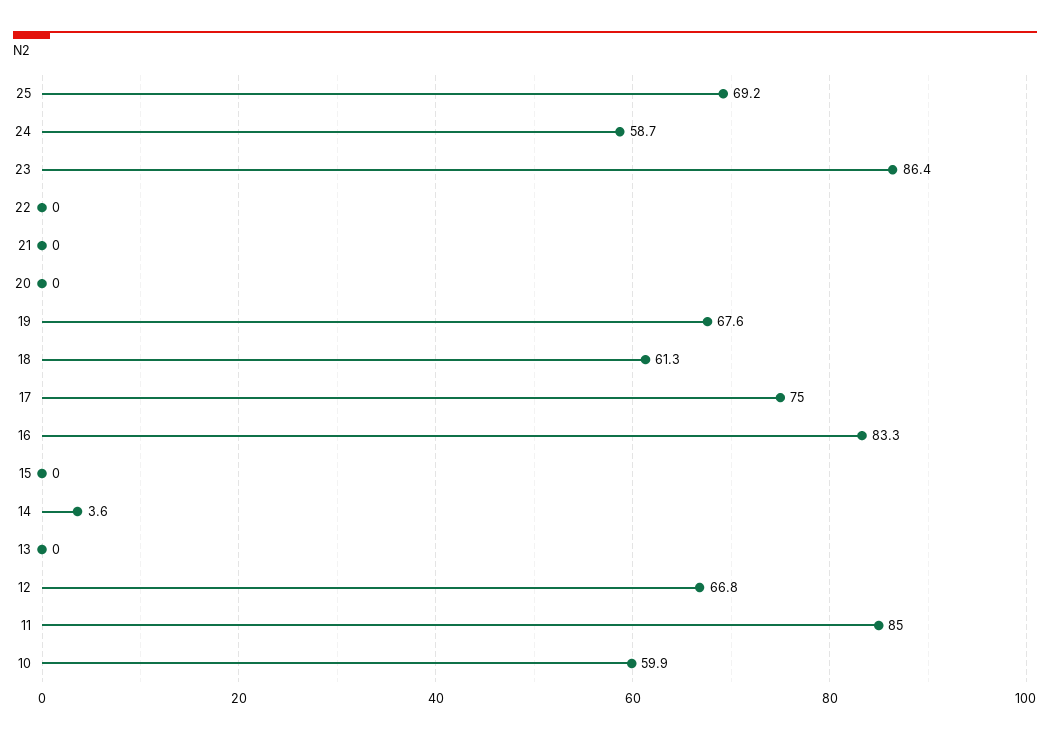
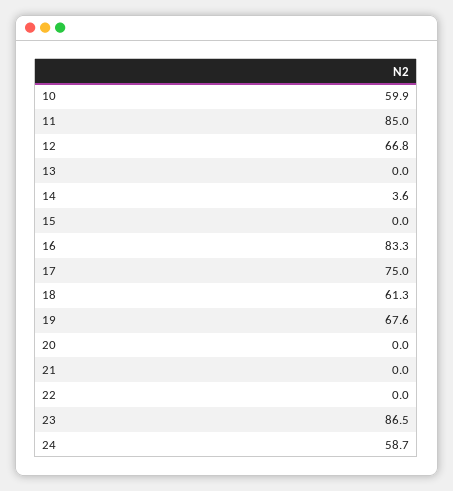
  {
-   "25": 69.2,
    "24": 58.7,
-   "23": 86.4,
+   "23": 86.5,
    "22": 0,
    "21": 0,
    "20": 0,
    "19": 67.6,
    "18": 61.3,
    "17": 75,
    "16": 83.3,
    "15": 0,
    "14": 3.6,
    "13": 0,
    "12": 66.8,
    "11": 85,
    "10": 59.9
  }

